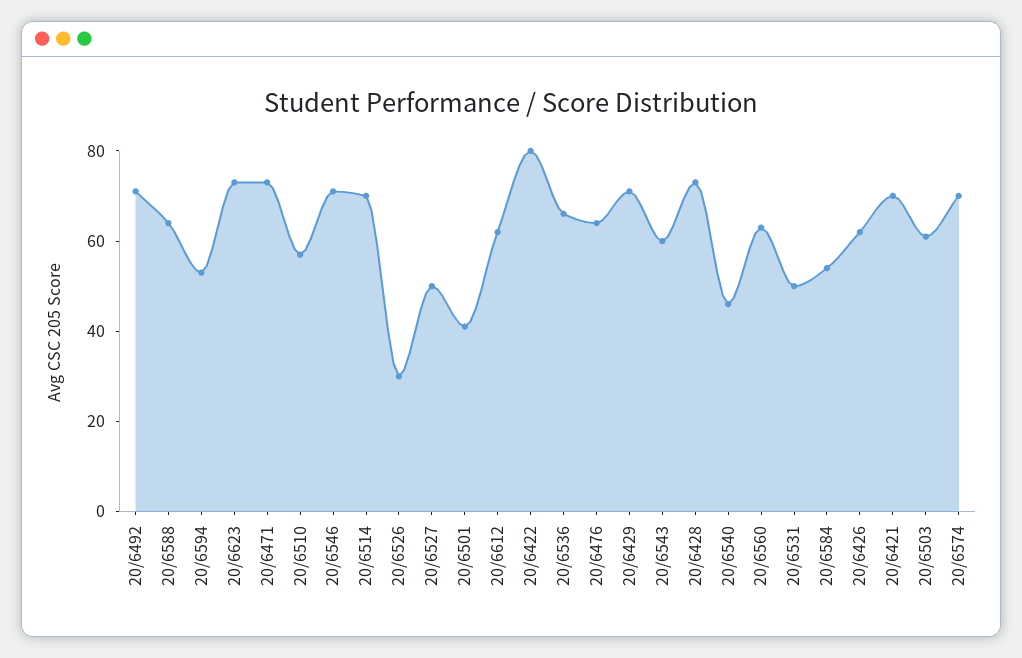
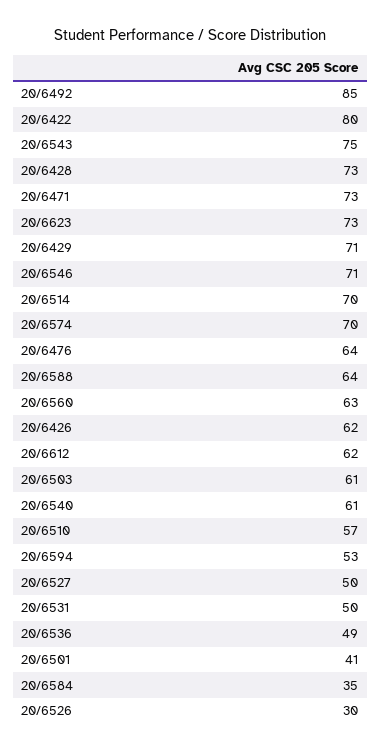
  {
-   "20/6492": 70,
+   "20/6492": 85,
    "20/6588": 64,
    "20/6594": 53,
    "20/6623": 73,
    "20/6471": 73,
    "20/6510": 57,
    "20/6546": 71,
    "20/6514": 70,
    "20/6526": 30,
    "20/6527": 50,
    "20/6501": 41,
    "20/6612": 62,
    "20/6422": 80,
-   "20/6536": 65,
+   "20/6536": 49,
    "20/6476": 64,
    "20/6429": 71,
-   "20/6543": 60,
+   "20/6543": 75,
    "20/6428": 73,
-   "20/6540": 45,
+   "20/6540": 61,
    "20/6560": 63,
    "20/6531": 50,
-   "20/6584": 55,
+   "20/6584": 35,
    "20/6426": 62,
-   "20/6421": 70,
    "20/6503": 61,
    "20/6574": 70
  }

